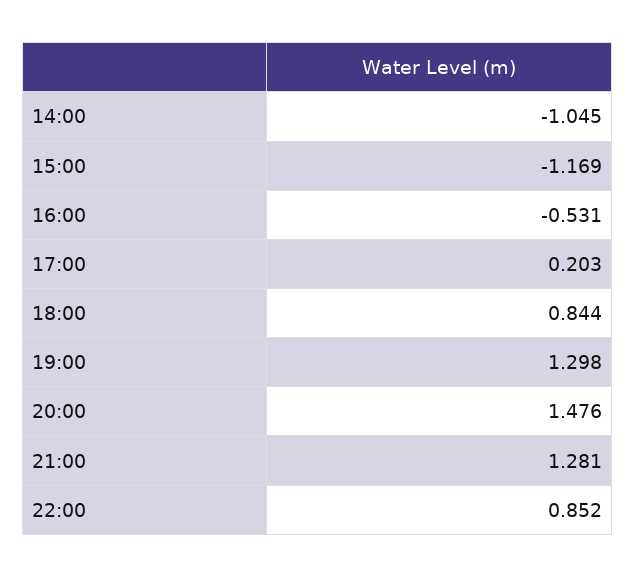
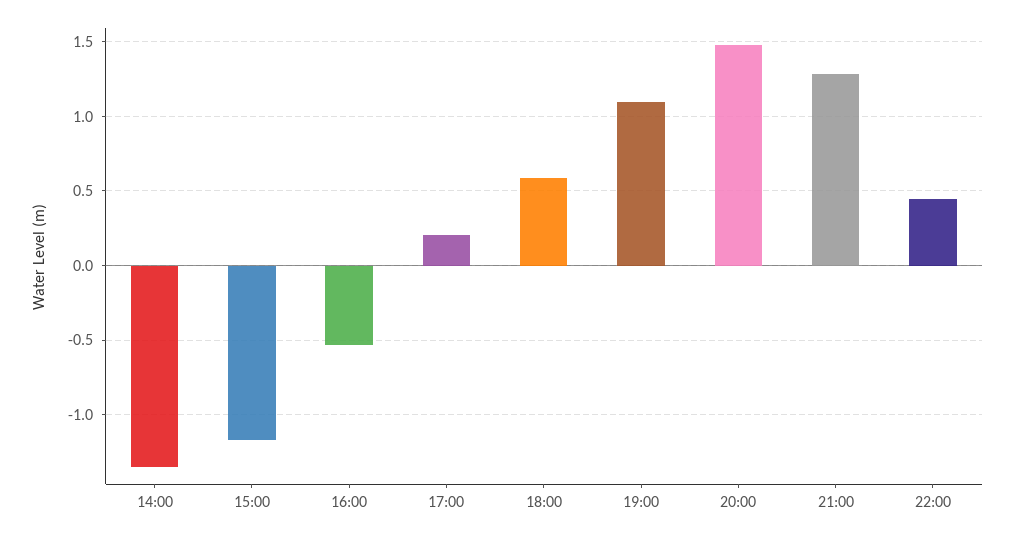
  {
-   "14:00": -1.045,
+   "14:00": -1.35,
    "15:00": -1.169,
    "16:00": -0.531,
    "17:00": 0.203,
-   "18:00": 0.844,
+   "18:00": 0.6,
-   "19:00": 1.298,
+   "19:00": 1.1,
    "20:00": 1.476,
    "21:00": 1.281,
-   "22:00": 0.852
+   "22:00": 0.45
  }

